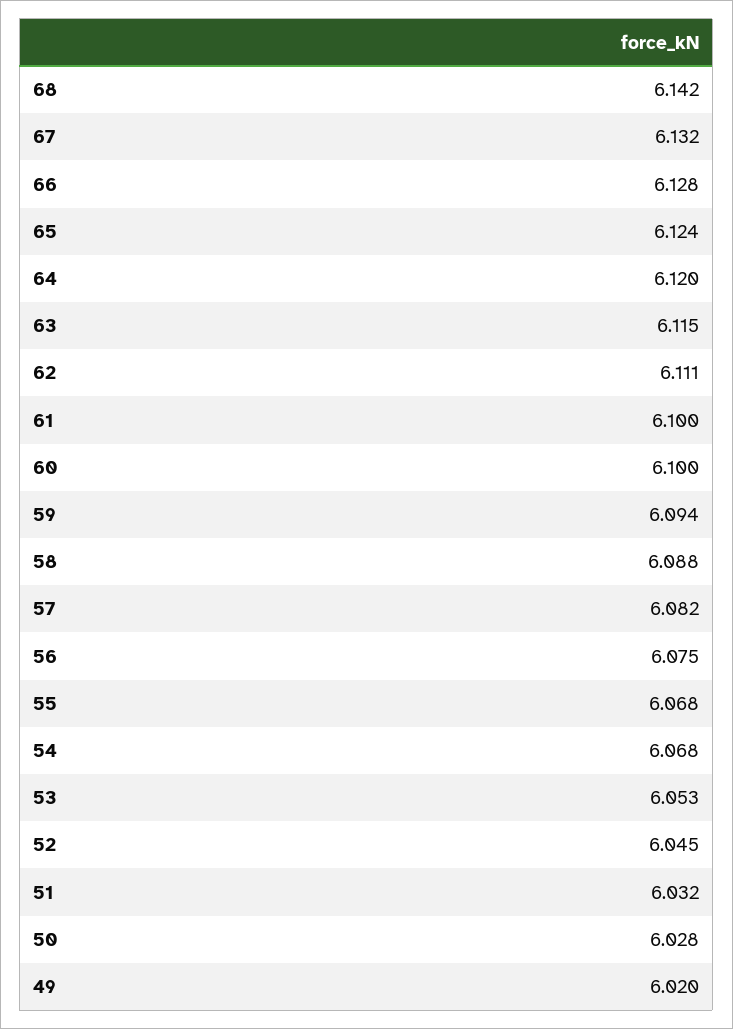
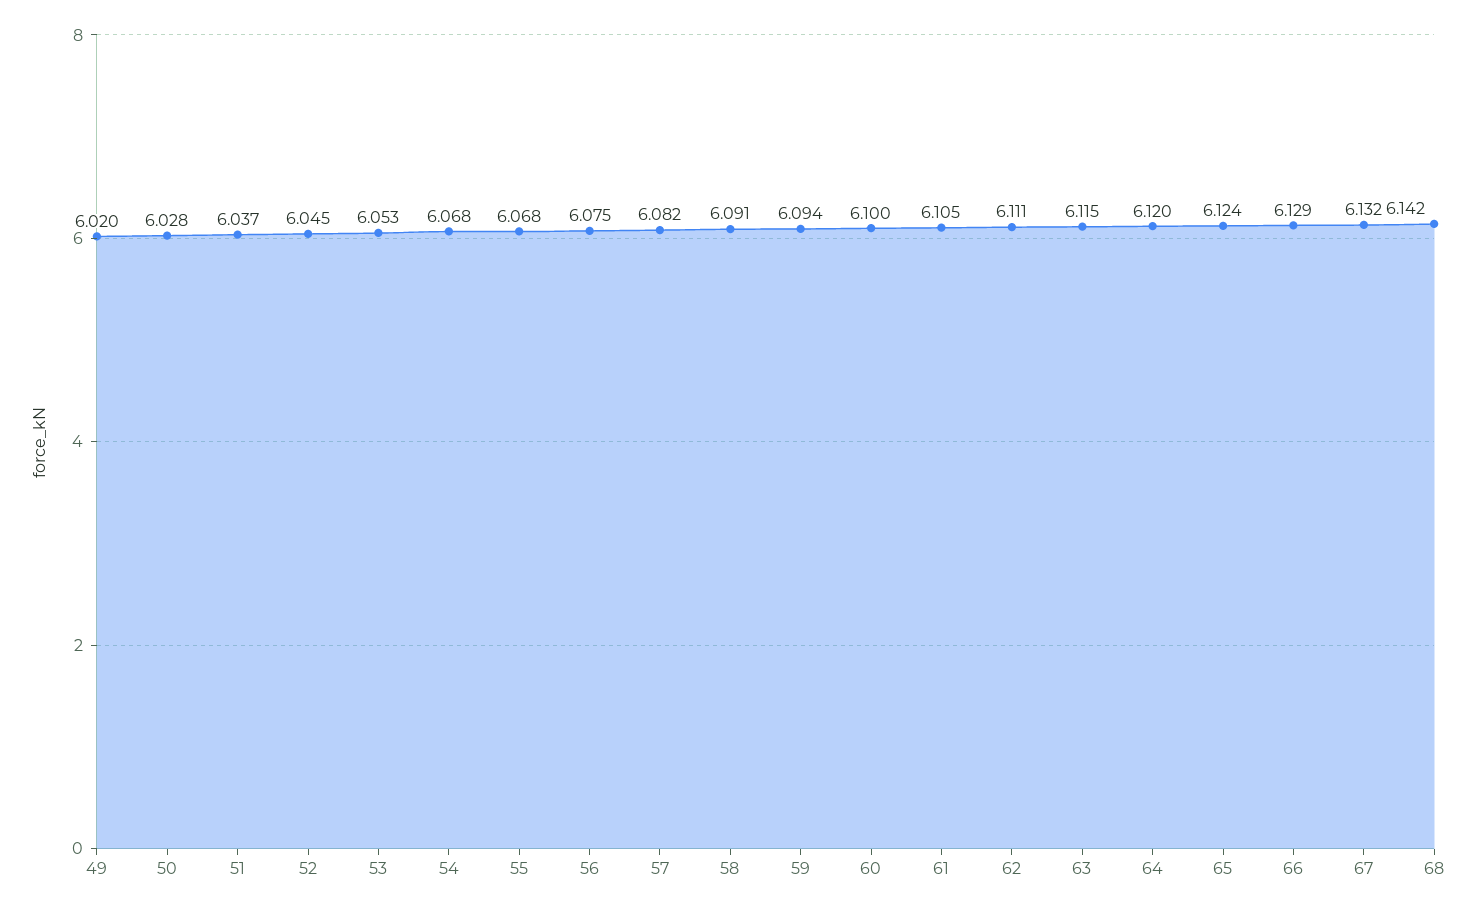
  {
    "68": 6.142,
    "67": 6.132,
-   "66": 6.128,
+   "66": 6.129,
    "65": 6.124,
    "64": 6.12,
    "63": 6.115,
    "62": 6.111,
-   "61": 6.1,
+   "61": 6.105,
    "60": 6.1,
    "59": 6.094,
-   "58": 6.088,
+   "58": 6.091,
    "57": 6.082,
    "56": 6.075,
    "55": 6.068,
    "54": 6.068,
    "53": 6.053,
    "52": 6.045,
-   "51": 6.032,
+   "51": 6.037,
    "50": 6.028,
    "49": 6.02
  }

